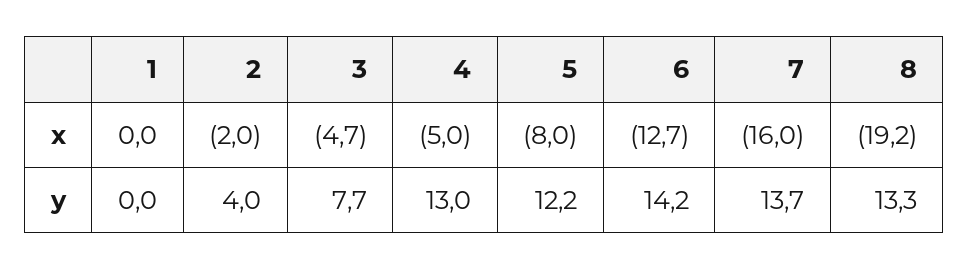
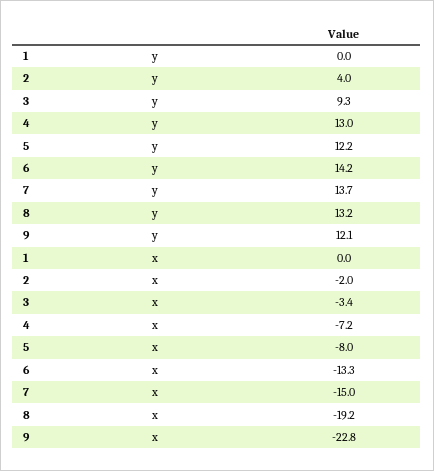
  {
    "1": {
      "x": 0,
      "y": 0
    },
    "2": {
      "x": -2,
      "y": 4
    },
    "3": {
-     "x": -4.7,
+     "x": -3.4,
-     "y": 7.7
+     "y": 9.3
    },
    "4": {
-     "x": -5,
+     "x": -7.2,
      "y": 13
    },
    "5": {
      "x": -8,
      "y": 12.2
    },
    "6": {
-     "x": -12.7,
+     "x": -13.3,
      "y": 14.2
    },
    "7": {
-     "x": -16,
+     "x": -15,
      "y": 13.7
    },
    "8": {
      "x": -19.2,
-     "y": 13.3
+     "y": 13.2
-   }
+   },
+   "9": {
+     "y": 12.1,
+     "x": -22.8
+   }
  }

